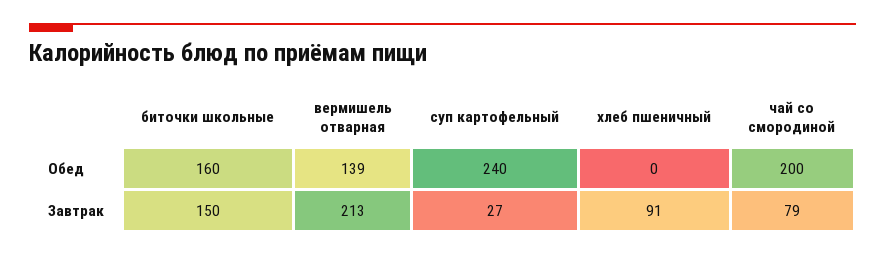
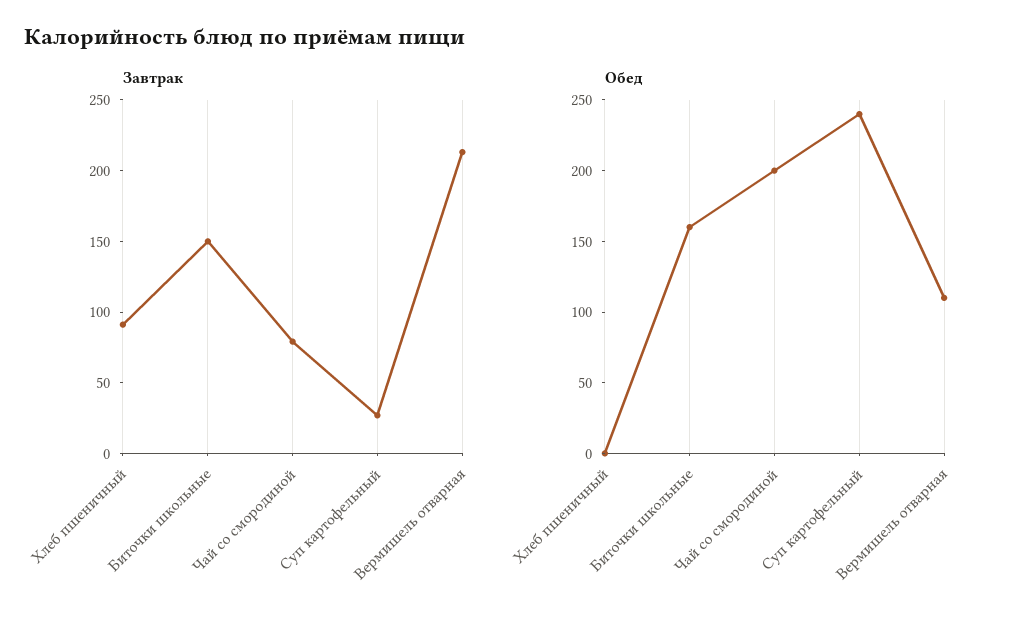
  {
    "Обед": {
      "биточки школьные": 160,
-     "вермишель отварная": 139,
+     "вермишель отварная": 110,
      "суп картофельный": 240,
      "хлеб пшеничный": 0,
      "чай со смородиной": 200
    },
    "Завтрак": {
      "биточки школьные": 150,
      "вермишель отварная": 213,
      "суп картофельный": 27,
      "хлеб пшеничный": 91,
      "чай со смородиной": 79
    }
  }

